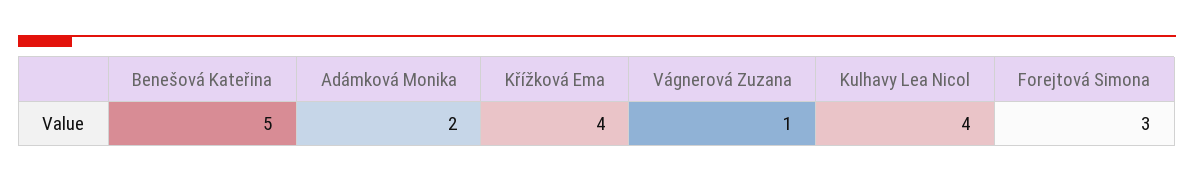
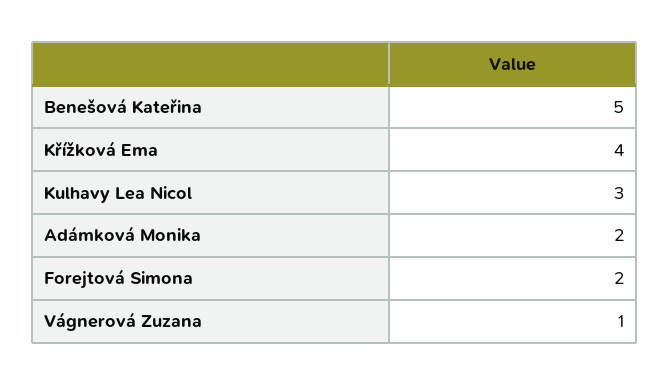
  {
    "Benešová Kateřina": 5,
    "Adámková Monika": 2,
    "Křížková Ema": 4,
    "Vágnerová Zuzana": 1,
-   "Kulhavy Lea Nicol": 4,
+   "Kulhavy Lea Nicol": 3,
-   "Forejtová Simona": 3
+   "Forejtová Simona": 2
  }

